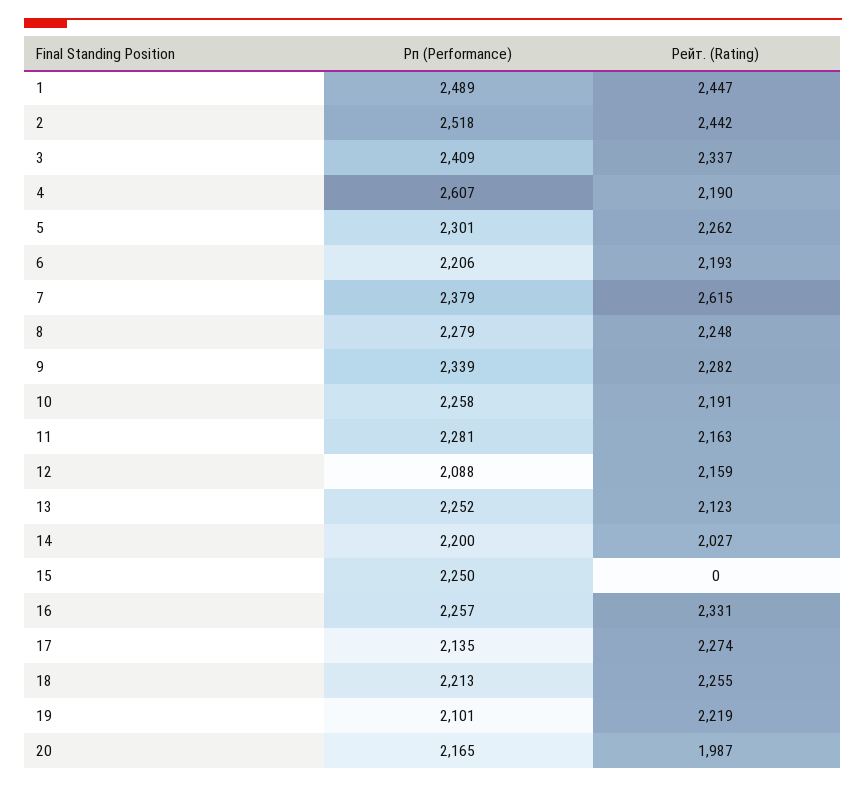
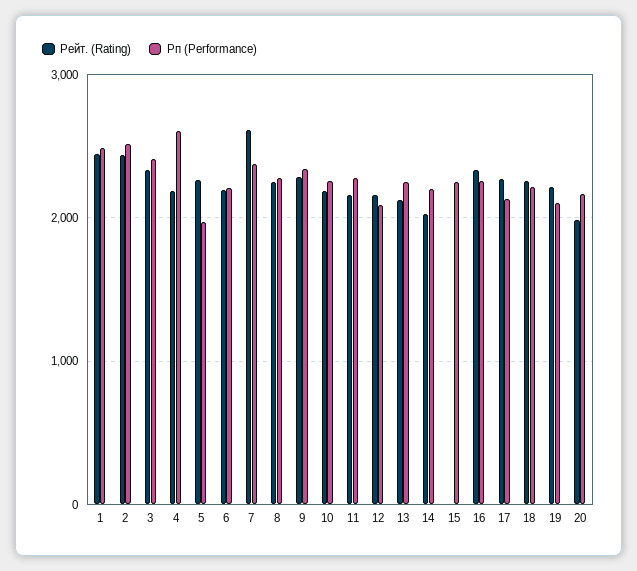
  {
    "Рп (Performance)": {
      "1": 2489,
      "2": 2518,
      "3": 2409,
      "4": 2607,
-     "5": 2301,
+     "5": 2000,
      "6": 2206,
      "7": 2379,
      "8": 2279,
      "9": 2339,
      "10": 2258,
      "11": 2281,
      "12": 2088,
      "13": 2252,
      "14": 2200,
      "15": 2250,
      "16": 2257,
      "17": 2135,
      "18": 2213,
      "19": 2101,
      "20": 2165
    },
    "Рейт. (Rating)": {
      "1": 2447,
      "2": 2442,
      "3": 2337,
      "4": 2190,
      "5": 2262,
      "6": 2193,
      "7": 2615,
      "8": 2248,
      "9": 2282,
      "10": 2191,
      "11": 2163,
      "12": 2159,
      "13": 2123,
      "14": 2027,
      "15": 0,
      "16": 2331,
      "17": 2274,
      "18": 2255,
      "19": 2219,
      "20": 1987
    }
  }

